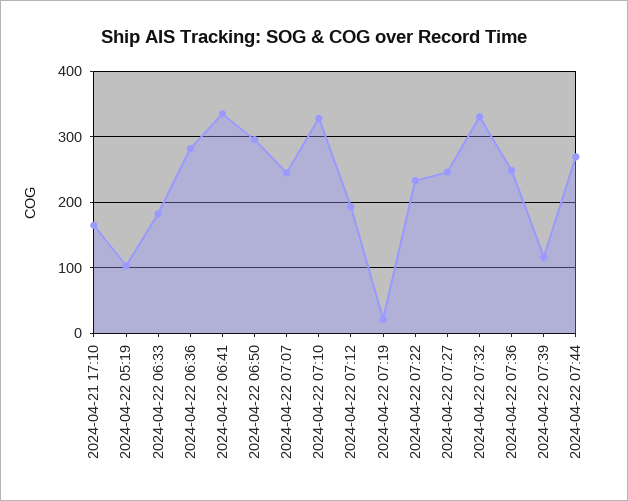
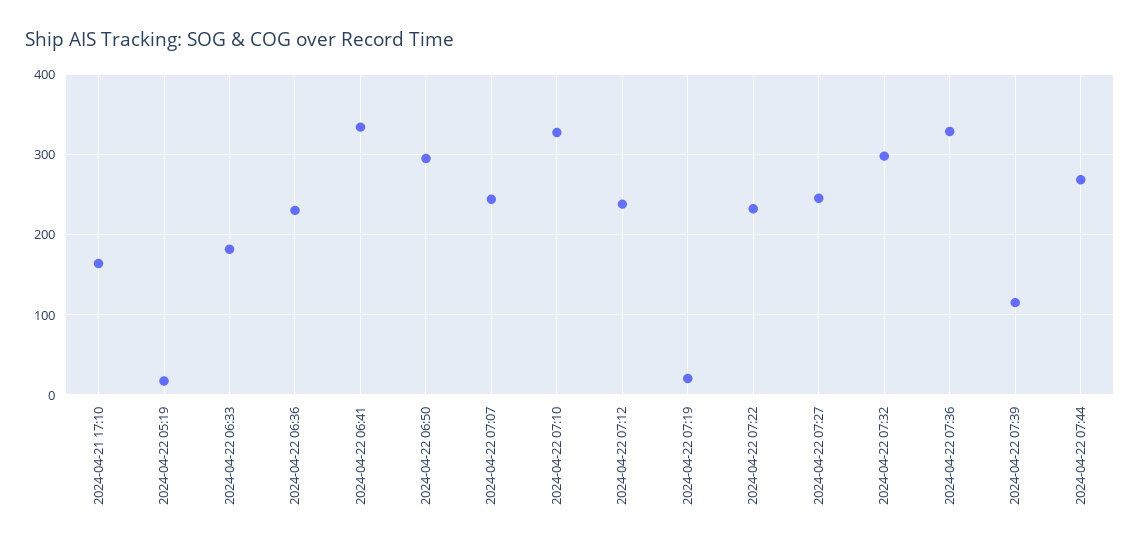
  {
    "2024-04-21 17:10": 160,
-   "2024-04-22 05:19": 100,
+   "2024-04-22 05:19": 20,
    "2024-04-22 06:33": 180,
-   "2024-04-22 06:36": 280,
+   "2024-04-22 06:36": 230,
    "2024-04-22 06:41": 330,
    "2024-04-22 06:50": 300,
    "2024-04-22 07:07": 240,
    "2024-04-22 07:10": 330,
-   "2024-04-22 07:12": 190,
+   "2024-04-22 07:12": 240,
    "2024-04-22 07:19": 20,
    "2024-04-22 07:22": 230,
    "2024-04-22 07:27": 250,
-   "2024-04-22 07:32": 330,
+   "2024-04-22 07:32": 300,
-   "2024-04-22 07:36": 250,
+   "2024-04-22 07:36": 330,
    "2024-04-22 07:39": 120,
    "2024-04-22 07:44": 270
  }

